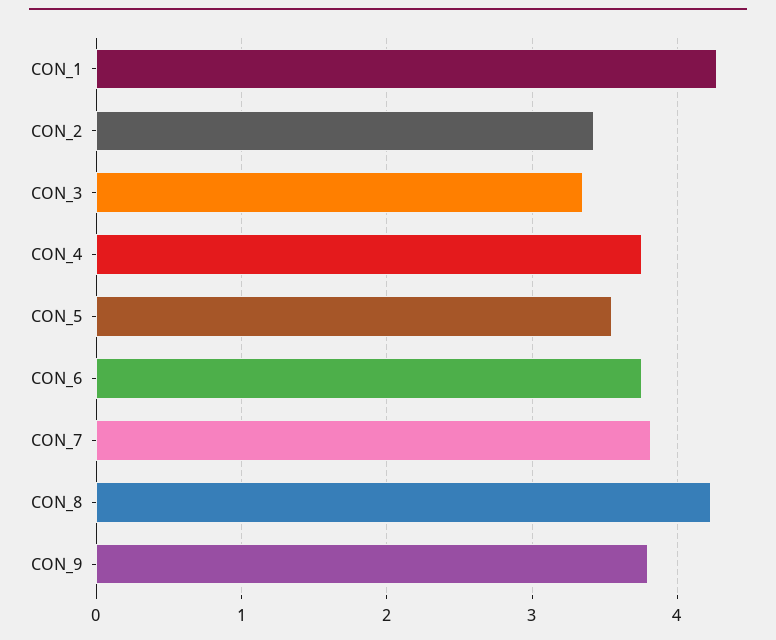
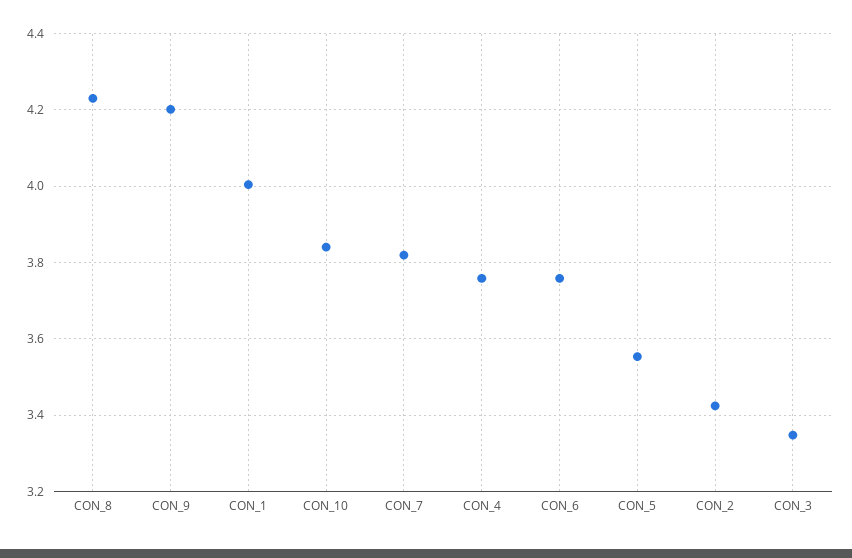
  {
-   "CON_1": 4.3,
+   "CON_1": 4,
    "CON_2": 3.42,
    "CON_3": 3.34,
    "CON_4": 3.76,
    "CON_5": 3.56,
    "CON_6": 3.76,
    "CON_7": 3.82,
    "CON_8": 4.24,
-   "CON_9": 3.8
+   "CON_9": 4.2,
+   "CON_10": 3.84
  }

